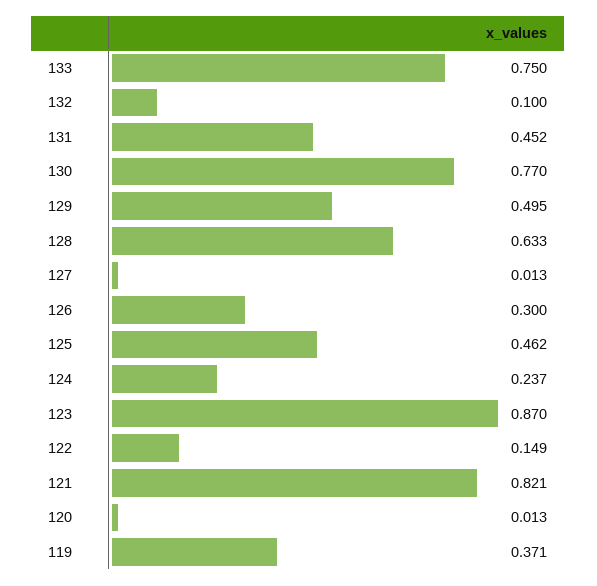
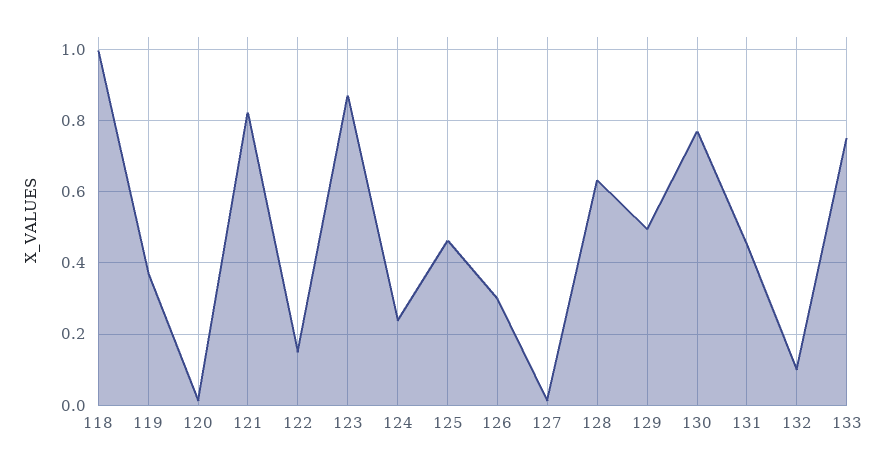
  {
    "133": 0.75,
    "132": 0.1,
    "131": 0.452,
    "130": 0.77,
    "129": 0.495,
    "128": 0.633,
    "127": 0.013,
    "126": 0.3,
    "125": 0.462,
    "124": 0.237,
    "123": 0.87,
    "122": 0.149,
    "121": 0.821,
    "120": 0.013,
-   "119": 0.371
+   "119": 0.371,
+   "118": 1
  }

